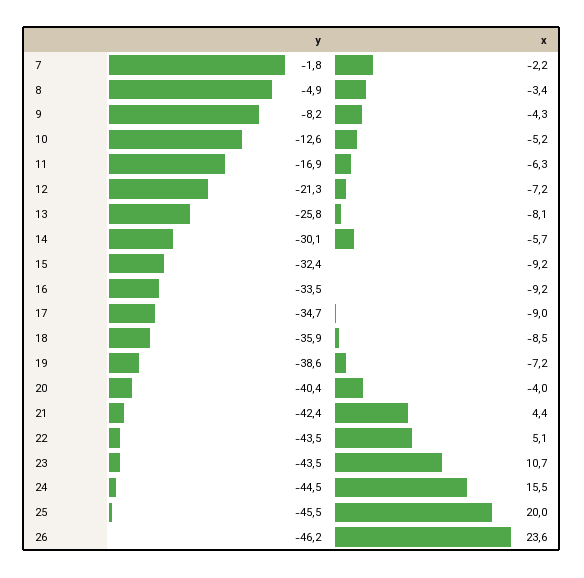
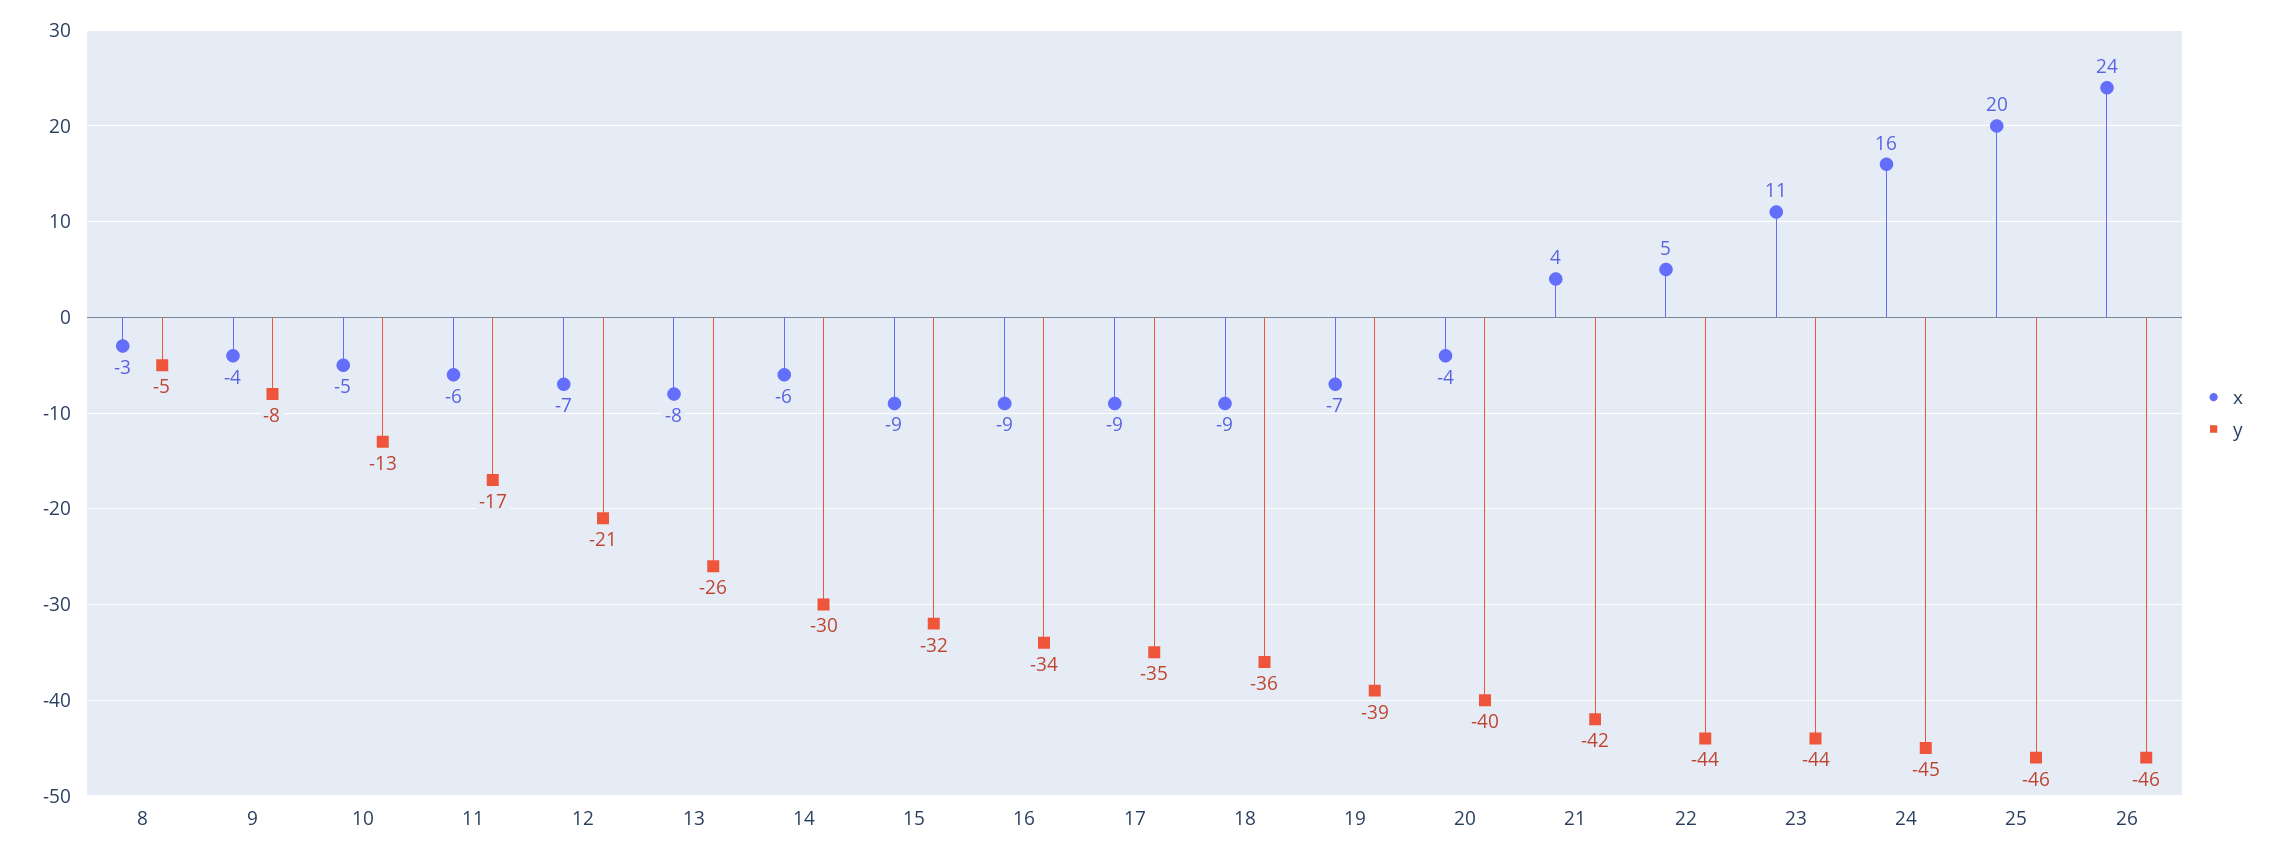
  {
    "y": {
-     "7": -1.8,
      "8": -4.9,
      "9": -8.2,
      "10": -12.6,
      "11": -16.9,
      "12": -21.3,
      "13": -25.8,
      "14": -30.1,
      "15": -32.4,
      "16": -33.5,
      "17": -34.7,
      "18": -35.9,
      "19": -38.6,
      "20": -40.4,
      "21": -42.4,
      "22": -43.5,
      "23": -43.5,
      "24": -44.5,
      "25": -45.5,
      "26": -46.2
    },
    "x": {
-     "7": -2.2,
      "8": -3.4,
      "9": -4.3,
      "10": -5.2,
      "11": -6.3,
      "12": -7.2,
      "13": -8.1,
      "14": -5.7,
      "15": -9.2,
      "16": -9.2,
      "17": -9,
      "18": -8.5,
      "19": -7.2,
      "20": -4,
      "21": 4.4,
      "22": 5.1,
      "23": 10.7,
      "24": 15.5,
      "25": 20,
      "26": 23.6
    }
  }

